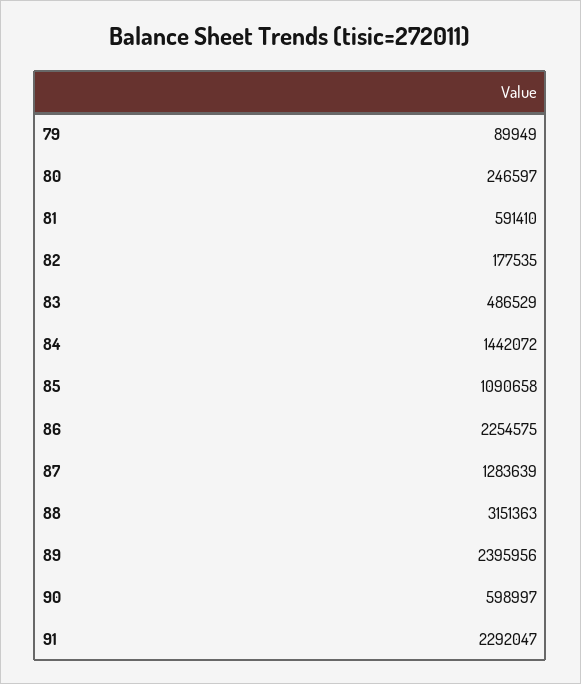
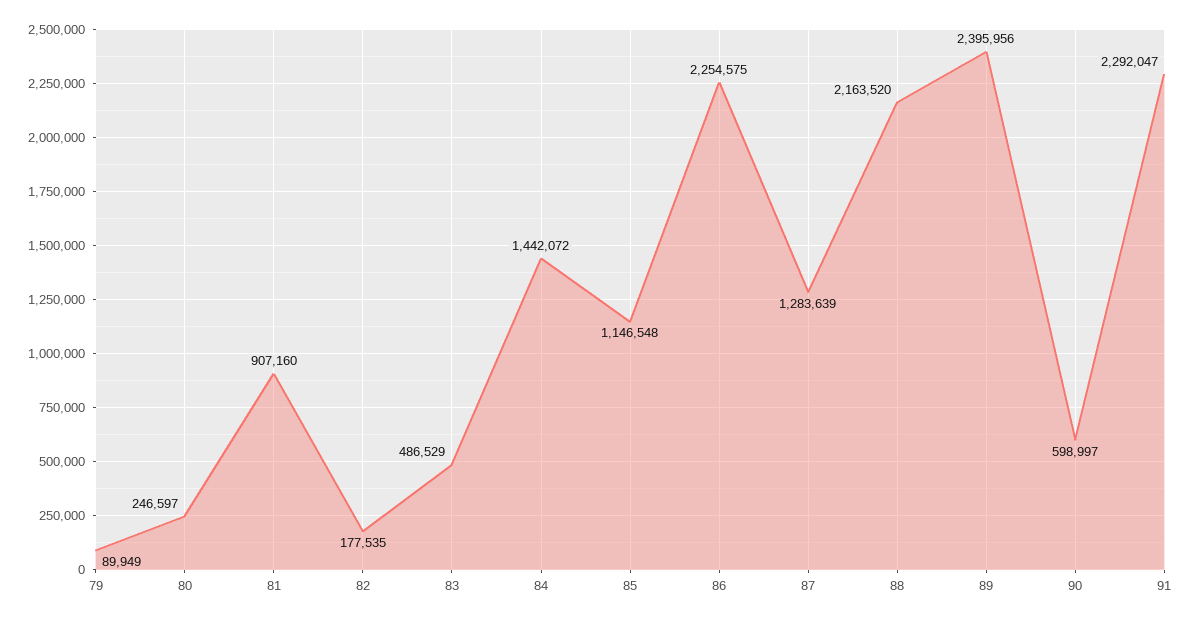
  {
    "79": 89949,
    "80": 246597,
-   "81": 591410,
+   "81": 907160,
    "82": 177535,
    "83": 486529,
    "84": 1442072,
-   "85": 1090658,
+   "85": 1146548,
    "86": 2254575,
    "87": 1283639,
-   "88": 3151363,
+   "88": 2163520,
    "89": 2395956,
    "90": 598997,
    "91": 2292047
  }

